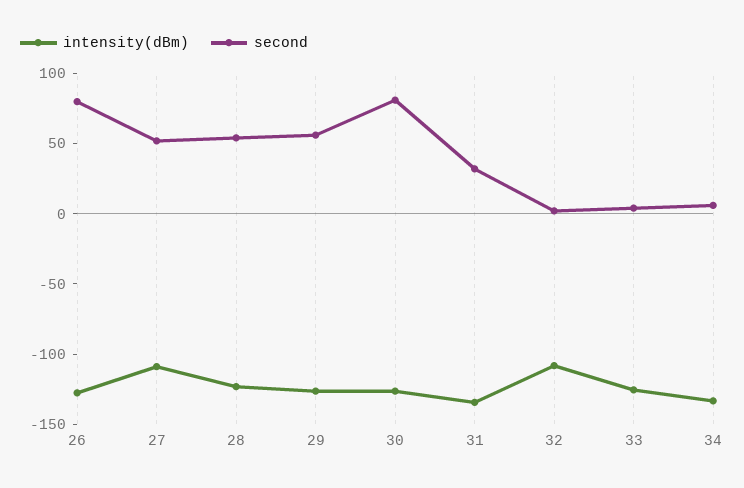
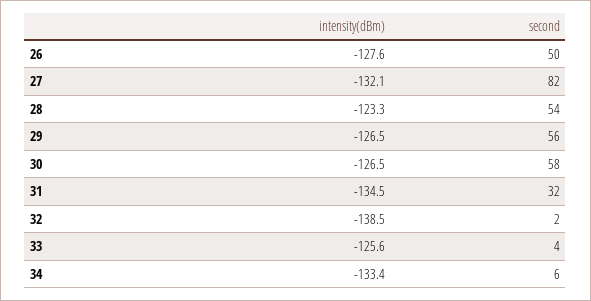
  {
    "intensity(dBm)": {
      "26": -127.6,
-     "27": -110,
+     "27": -132.1,
      "28": -123.3,
      "29": -126.5,
      "30": -126.5,
      "31": -134.5,
-     "32": -110,
+     "32": -138.5,
      "33": -125.6,
      "34": -133.4
    },
    "second": {
-     "26": 80,
+     "26": 50,
-     "27": 50,
+     "27": 82,
      "28": 54,
      "29": 56,
-     "30": 80,
+     "30": 58,
      "31": 32,
      "32": 2,
      "33": 4,
      "34": 6
    }
  }

